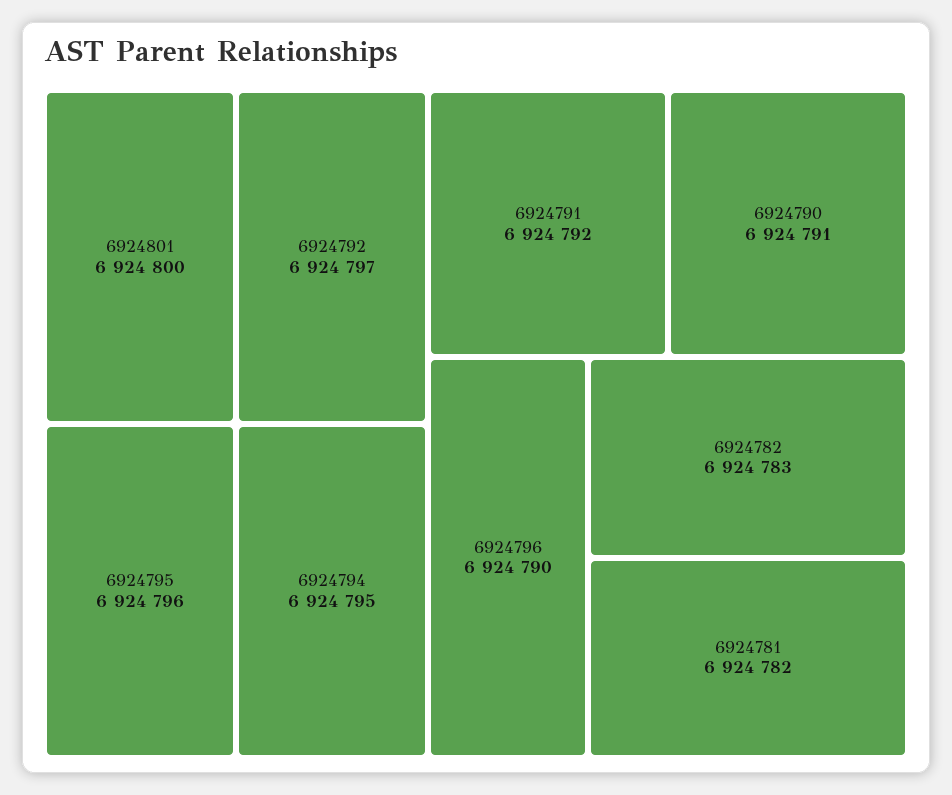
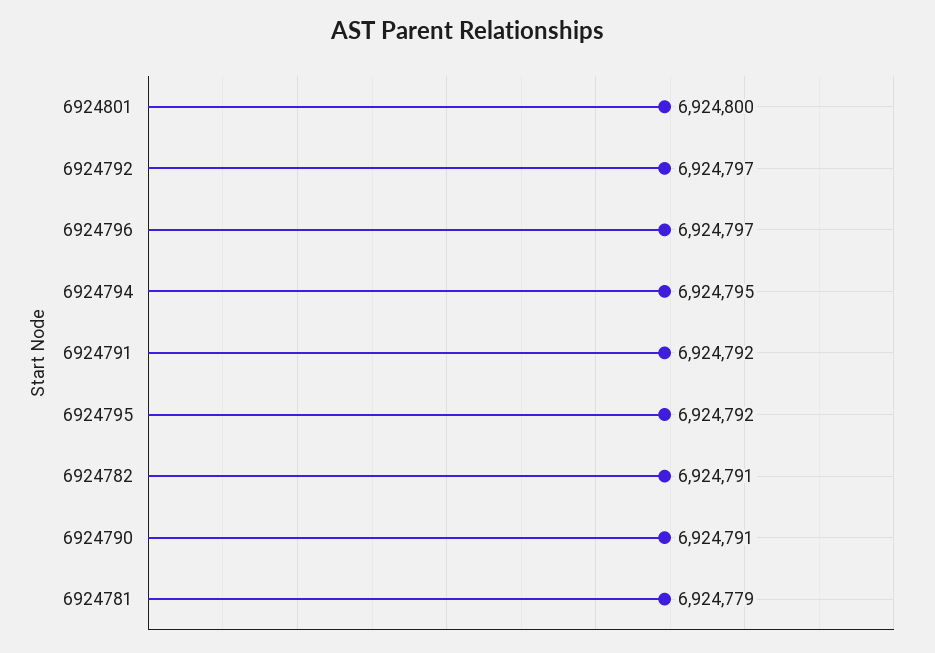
  {
    "6924801": 6924800,
    "6924792": 6924797,
-   "6924795": 6924796,
+   "6924795": 6924792,
    "6924794": 6924795,
    "6924791": 6924792,
    "6924790": 6924791,
-   "6924796": 6924790,
+   "6924796": 6924797,
-   "6924782": 6924783,
+   "6924782": 6924791,
-   "6924781": 6924782
+   "6924781": 6924779
  }

